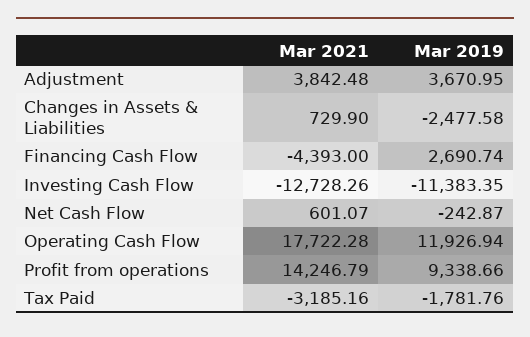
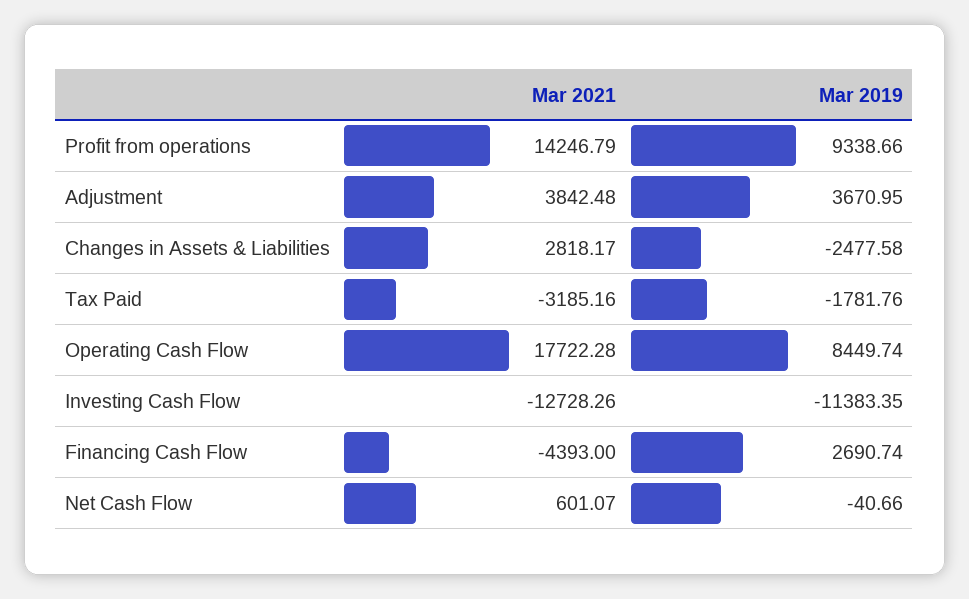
  {
    "Mar 2021": {
      "Adjustment": 3842.48,
-     "Changes in Assets & Liabilities": 729.9,
+     "Changes in Assets & Liabilities": 2818.17,
      "Financing Cash Flow": -4393,
      "Investing Cash Flow": -12728.26,
      "Net Cash Flow": 601.07,
      "Operating Cash Flow": 17722.28,
      "Profit from operations": 14246.79,
      "Tax Paid": -3185.16
    },
    "Mar 2019": {
      "Adjustment": 3670.95,
      "Changes in Assets & Liabilities": -2477.58,
      "Financing Cash Flow": 2690.74,
      "Investing Cash Flow": -11383.35,
-     "Net Cash Flow": -242.87,
+     "Net Cash Flow": -40.66,
-     "Operating Cash Flow": 11926.94,
+     "Operating Cash Flow": 8449.74,
      "Profit from operations": 9338.66,
      "Tax Paid": -1781.76
    }
  }

